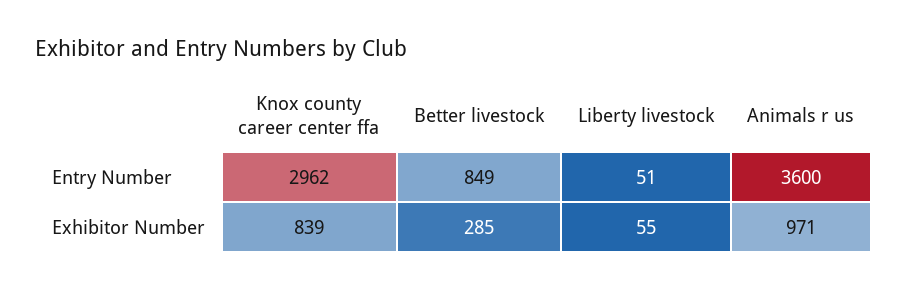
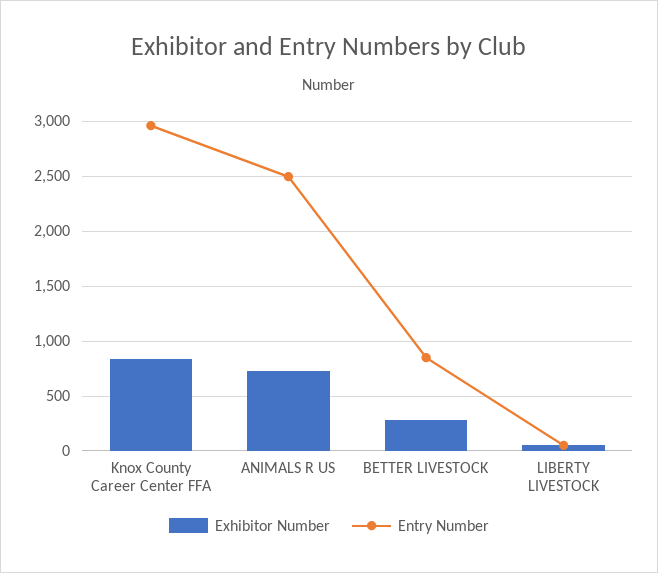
  {
    "Entry Number": {
      "Knox county career center ffa": 2962,
      "Better livestock": 849,
      "Liberty livestock": 51,
-     "Animals r us": 3600
+     "Animals r us": 2500
    },
    "Exhibitor Number": {
      "Knox county career center ffa": 839,
      "Better livestock": 285,
      "Liberty livestock": 55,
-     "Animals r us": 971
+     "Animals r us": 700
    }
  }

